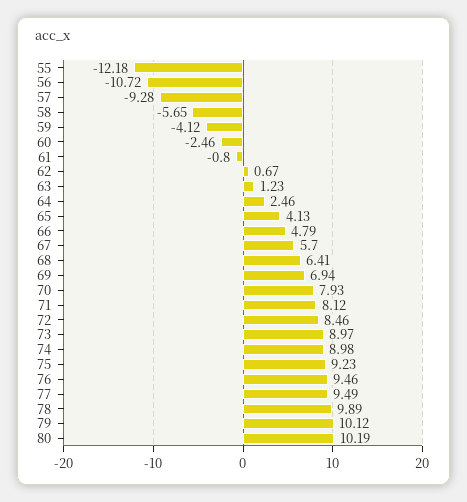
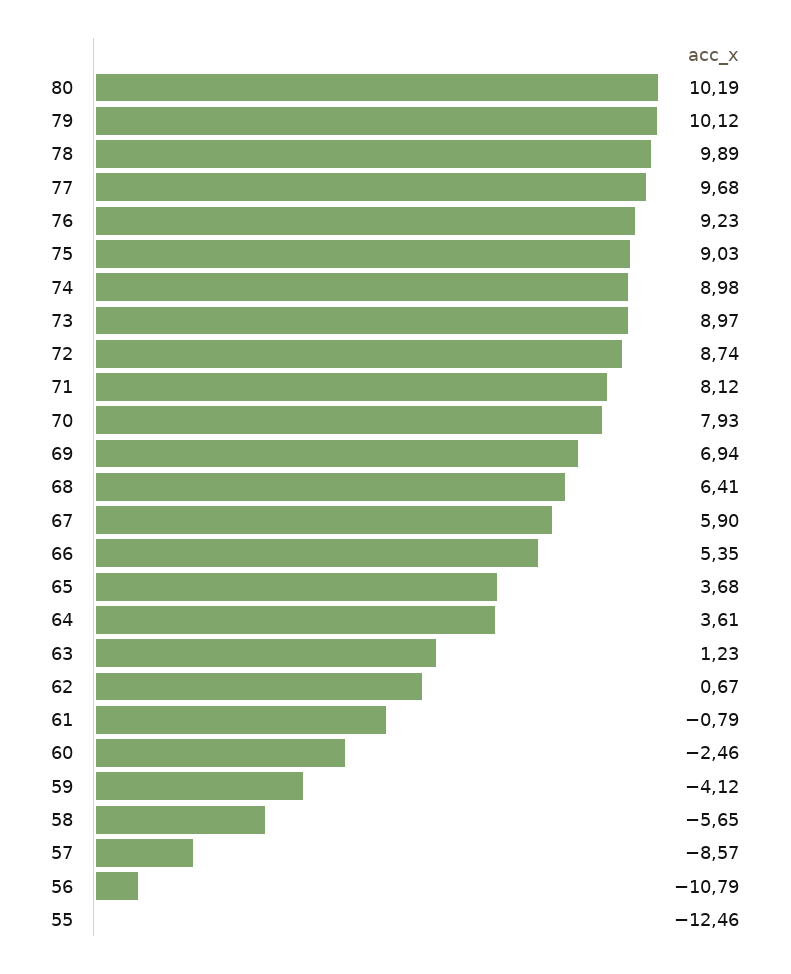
  {
-   "55": -12.18,
+   "55": -12.46,
-   "56": -10.72,
+   "56": -10.79,
-   "57": -9.28,
+   "57": -8.57,
    "58": -5.65,
    "59": -4.12,
    "60": -2.46,
-   "61": -0.8,
+   "61": -0.79,
    "62": 0.67,
    "63": 1.23,
-   "64": 2.46,
+   "64": 3.61,
-   "65": 4.13,
+   "65": 3.68,
-   "66": 4.79,
+   "66": 5.35,
-   "67": 5.7,
+   "67": 5.9,
    "68": 6.41,
    "69": 6.94,
    "70": 7.93,
    "71": 8.12,
-   "72": 8.46,
+   "72": 8.74,
    "73": 8.97,
    "74": 8.98,
-   "75": 9.23,
+   "75": 9.03,
-   "76": 9.46,
+   "76": 9.23,
-   "77": 9.49,
+   "77": 9.68,
    "78": 9.89,
    "79": 10.12,
    "80": 10.19
  }

